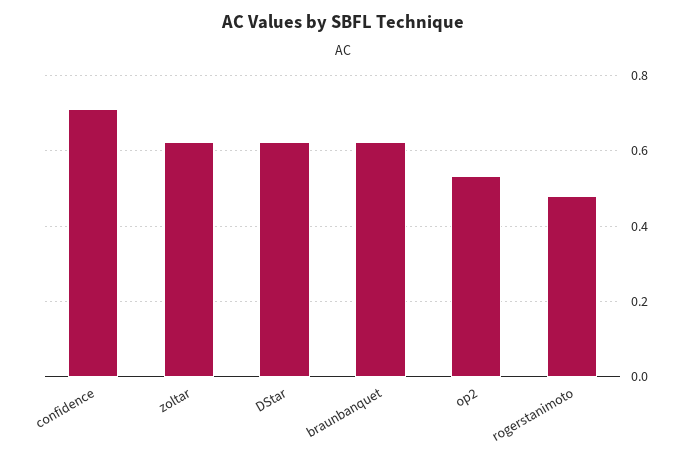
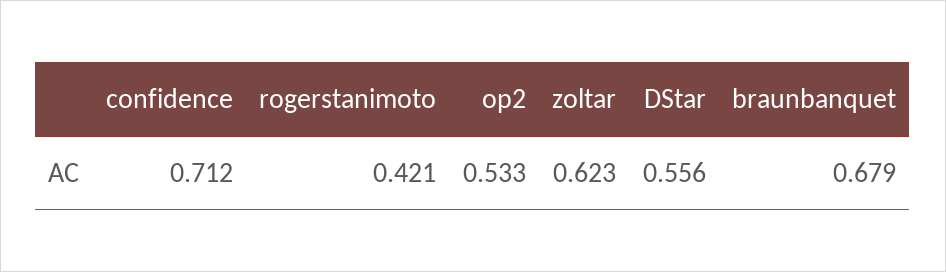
  {
    "confidence": 0.712,
    "zoltar": 0.623,
-   "DStar": 0.62,
+   "DStar": 0.556,
-   "braunbanquet": 0.62,
+   "braunbanquet": 0.679,
    "op2": 0.533,
-   "rogerstanimoto": 0.48
+   "rogerstanimoto": 0.421
  }

